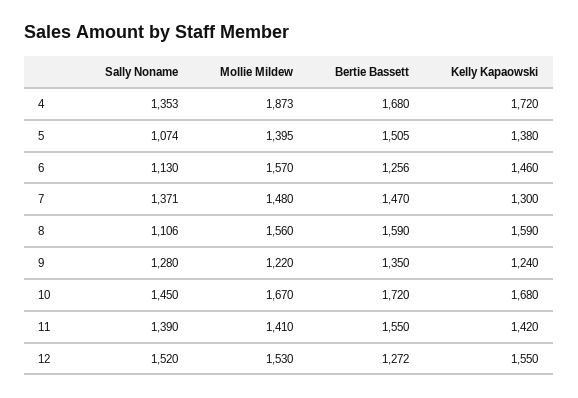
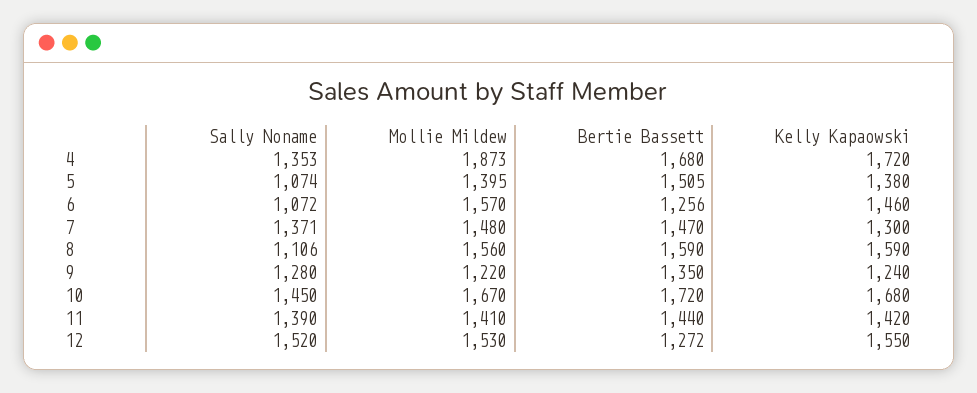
  {
    "Sally Noname": {
      "4": 1353,
      "5": 1074,
-     "6": 1130,
+     "6": 1072,
      "7": 1371,
      "8": 1106,
      "9": 1280,
      "10": 1450,
      "11": 1390,
      "12": 1520
    },
    "Mollie Mildew": {
      "4": 1873,
      "5": 1395,
      "6": 1570,
      "7": 1480,
      "8": 1560,
      "9": 1220,
      "10": 1670,
      "11": 1410,
      "12": 1530
    },
    "Bertie Bassett": {
      "4": 1680,
      "5": 1505,
      "6": 1256,
      "7": 1470,
      "8": 1590,
      "9": 1350,
      "10": 1720,
-     "11": 1550,
+     "11": 1440,
      "12": 1272
    },
    "Kelly Kapaowski": {
      "4": 1720,
      "5": 1380,
      "6": 1460,
      "7": 1300,
      "8": 1590,
      "9": 1240,
      "10": 1680,
      "11": 1420,
      "12": 1550
    }
  }

